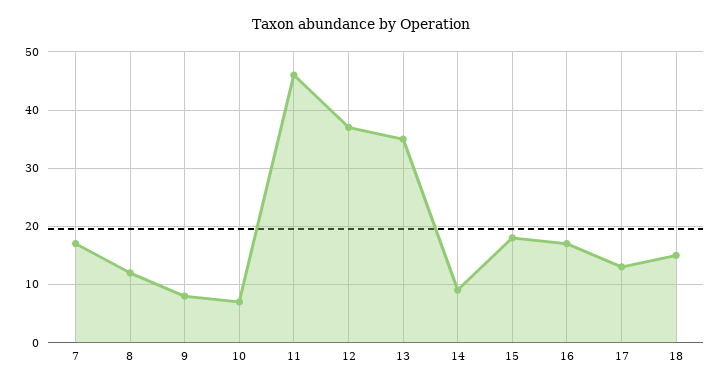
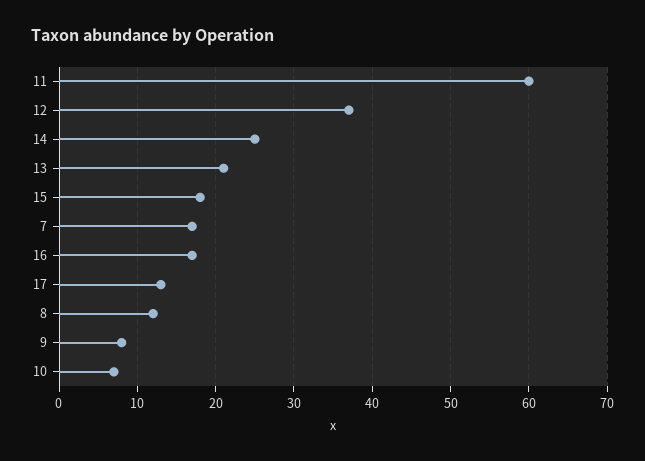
  {
    "7": 17,
    "8": 12,
    "9": 8,
    "10": 7,
-   "11": 45,
+   "11": 60,
    "12": 37,
-   "13": 35,
+   "13": 21,
-   "14": 10,
+   "14": 25,
    "15": 18,
    "16": 17,
-   "17": 13,
+   "17": 13
-   "18": 15
  }

